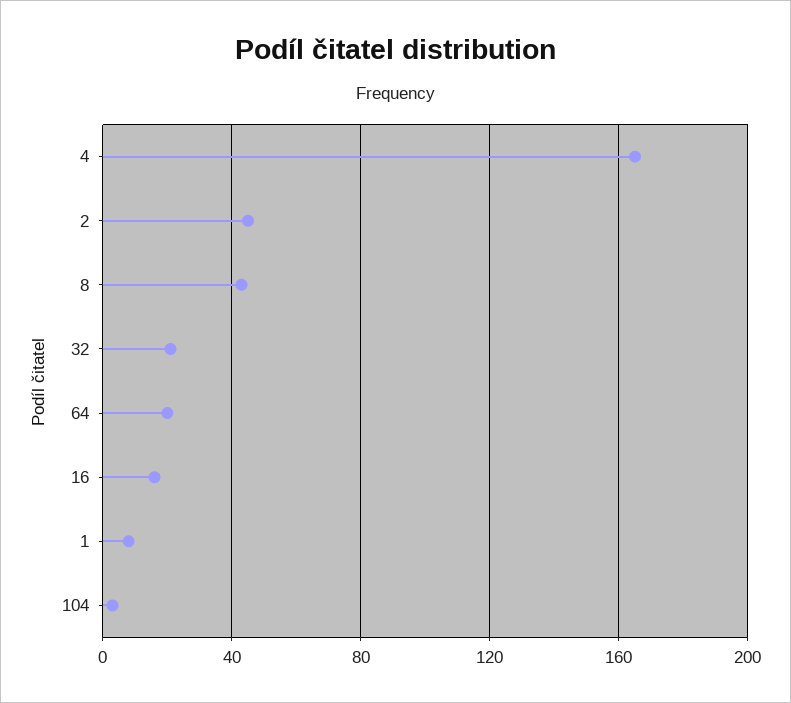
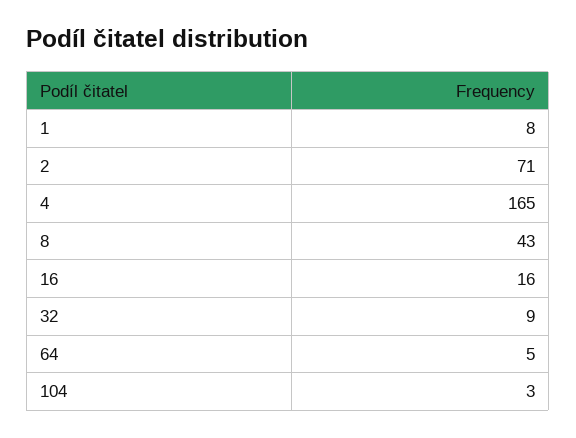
  {
    "4": 165,
-   "2": 45,
+   "2": 71,
    "8": 43,
-   "32": 20,
+   "32": 9,
-   "64": 20,
+   "64": 5,
    "16": 16,
    "1": 8,
    "104": 3
  }

